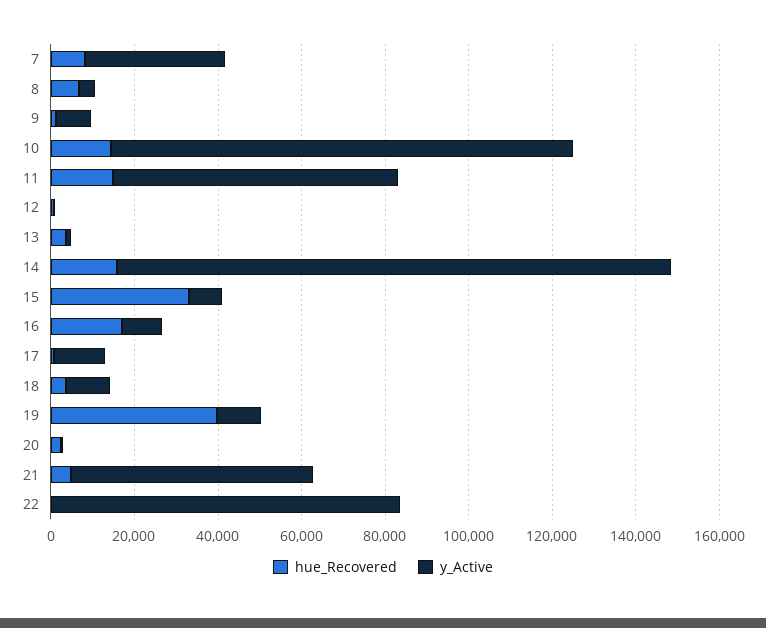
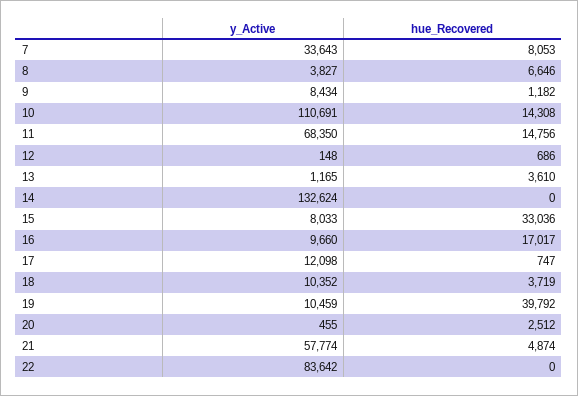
  {
    "hue_Recovered": {
      "7": 8053,
      "8": 6646,
      "9": 1182,
      "10": 14308,
      "11": 14756,
      "12": 686,
      "13": 3610,
-     "14": 15000,
+     "14": 0,
      "15": 33036,
      "16": 17017,
      "17": 747,
      "18": 3719,
      "19": 39792,
      "20": 2512,
      "21": 4874,
      "22": 0
    },
    "y_Active": {
      "7": 33643,
      "8": 3827,
      "9": 8434,
      "10": 110691,
      "11": 68350,
      "12": 148,
      "13": 1165,
      "14": 132624,
      "15": 8033,
      "16": 9660,
      "17": 12098,
      "18": 10352,
      "19": 10459,
      "20": 455,
      "21": 57774,
      "22": 83642
    }
  }

